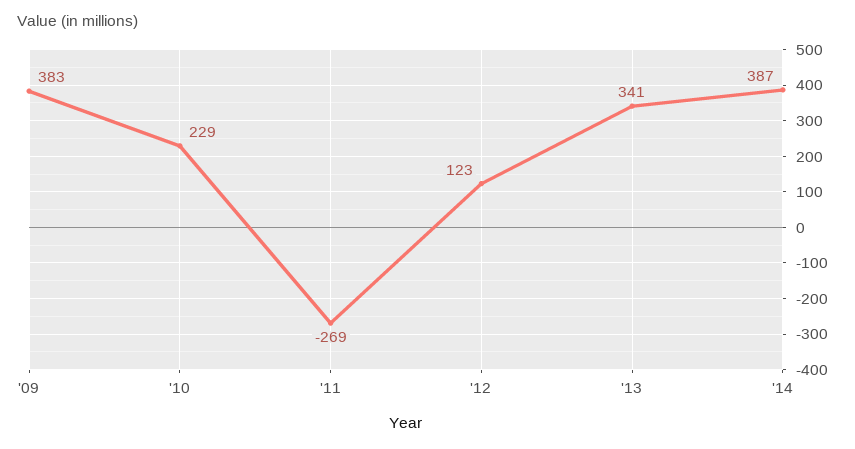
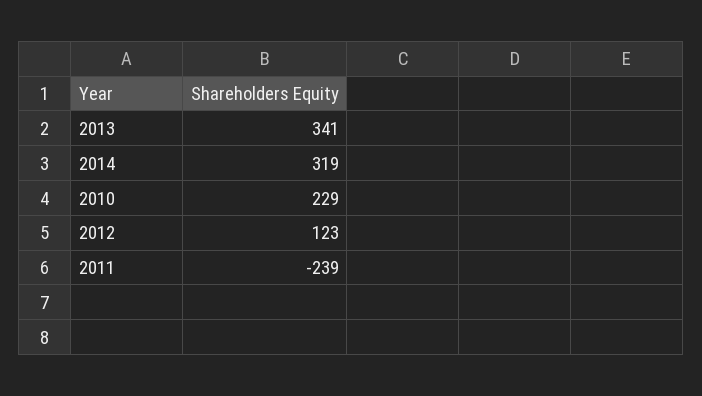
  {
-   "'09": 383,
    "'10": 229,
-   "'11": -269,
+   "'11": -239,
    "'12": 123,
    "'13": 341,
-   "'14": 387
+   "'14": 319
  }

